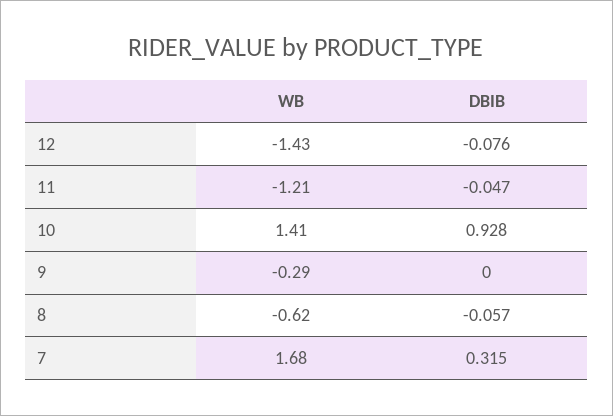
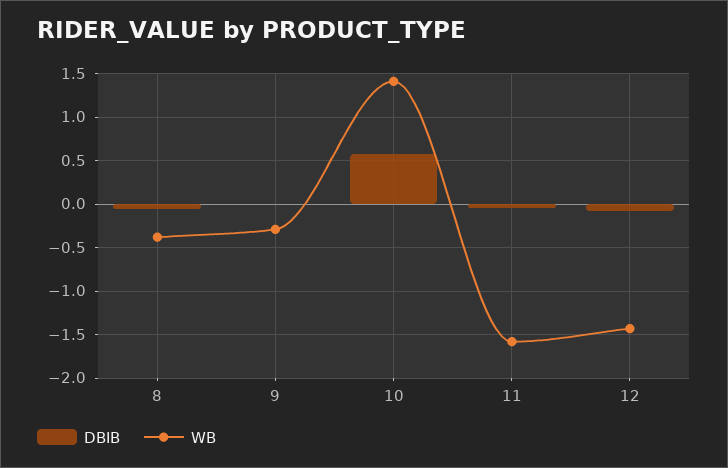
  {
    "WB": {
      "12": -1.43,
-     "11": -1.21,
+     "11": -1.6,
      "10": 1.41,
      "9": -0.29,
-     "8": -0.62,
+     "8": -0.4
-     "7": 1.68
    },
    "DBIB": {
      "12": -0.076,
      "11": -0.047,
-     "10": 0.928,
+     "10": 0.6,
      "9": 0,
-     "8": -0.057,
+     "8": -0.057
-     "7": 0.315
    }
  }

